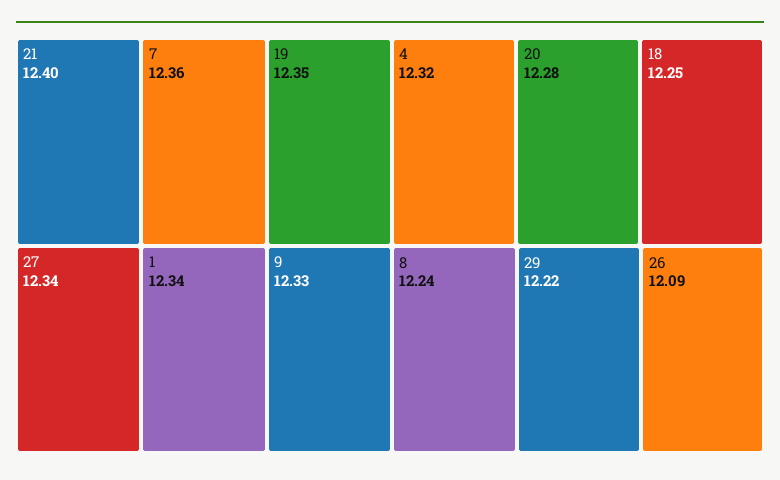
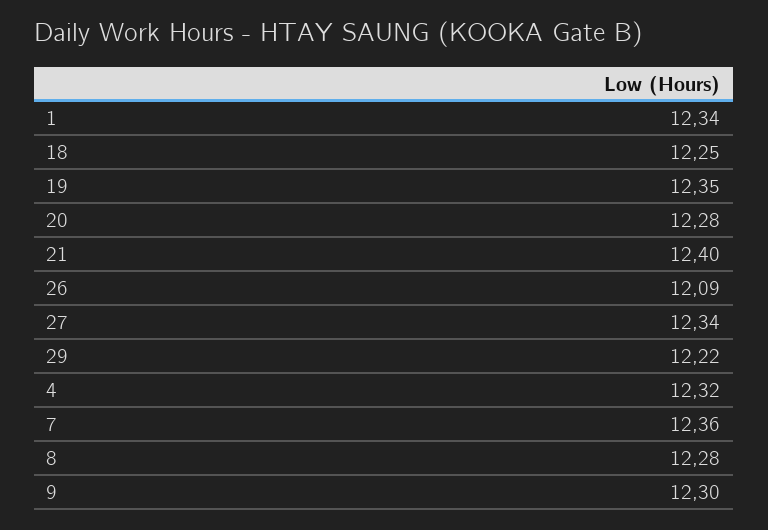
  {
    "21": 12.4,
    "7": 12.36,
    "19": 12.35,
    "27": 12.34,
    "1": 12.34,
-   "9": 12.33,
+   "9": 12.3,
    "4": 12.32,
    "20": 12.28,
    "18": 12.25,
-   "8": 12.24,
+   "8": 12.28,
    "29": 12.22,
    "26": 12.09
  }

